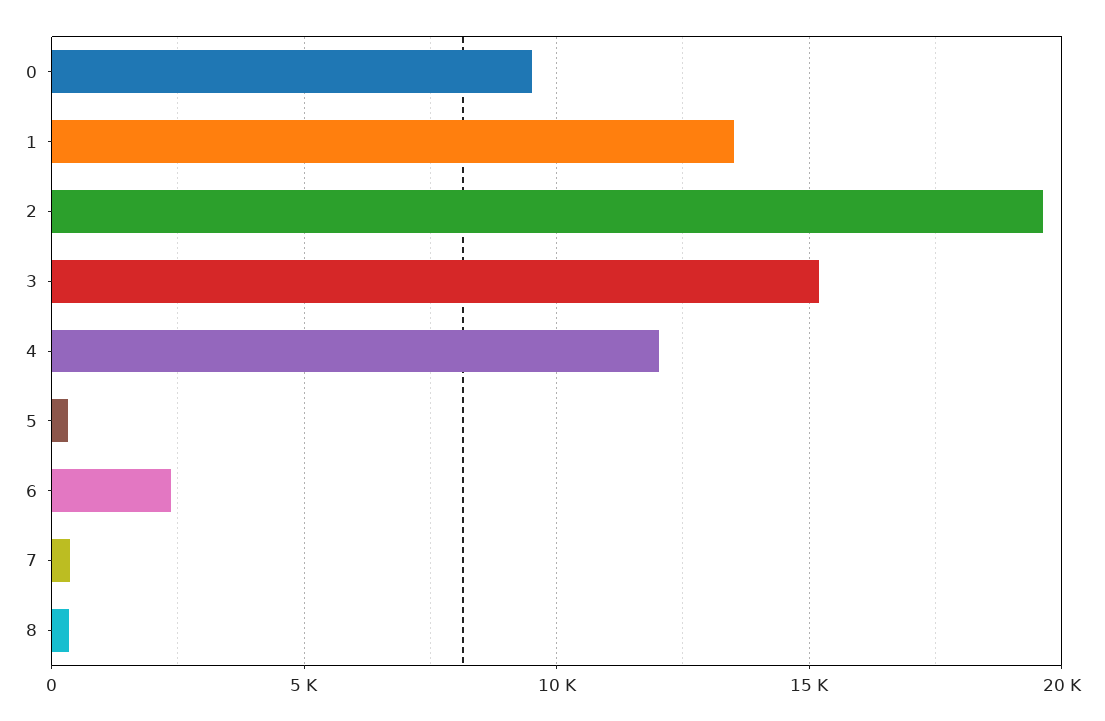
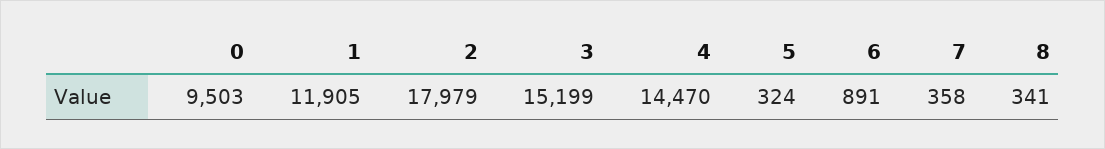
  {
    "0": 9503,
-   "1": 13500,
+   "1": 11905,
-   "2": 19500,
+   "2": 17979,
    "3": 15199,
-   "4": 12000,
+   "4": 14470,
    "5": 324,
-   "6": 2500,
+   "6": 891,
    "7": 358,
    "8": 341
  }

